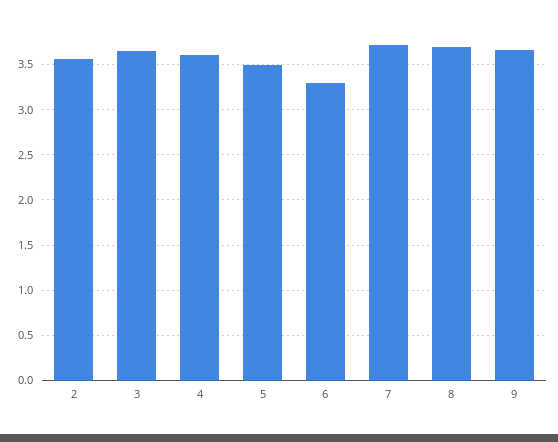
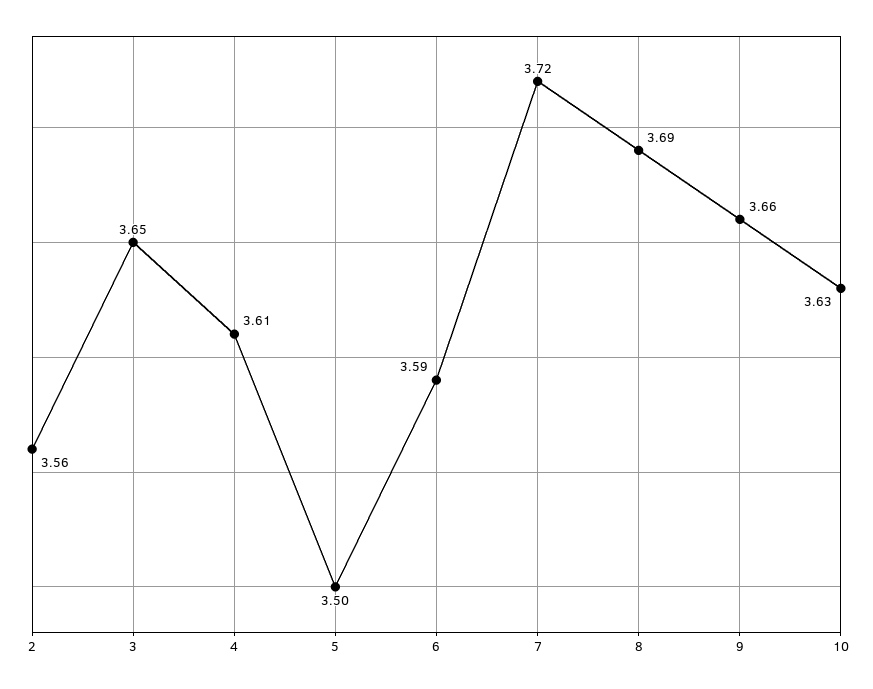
  {
    "2": 3.56,
    "3": 3.65,
    "4": 3.61,
    "5": 3.5,
-   "6": 3.3,
+   "6": 3.59,
    "7": 3.72,
    "8": 3.69,
-   "9": 3.66
+   "9": 3.66,
+   "10": 3.63
  }

